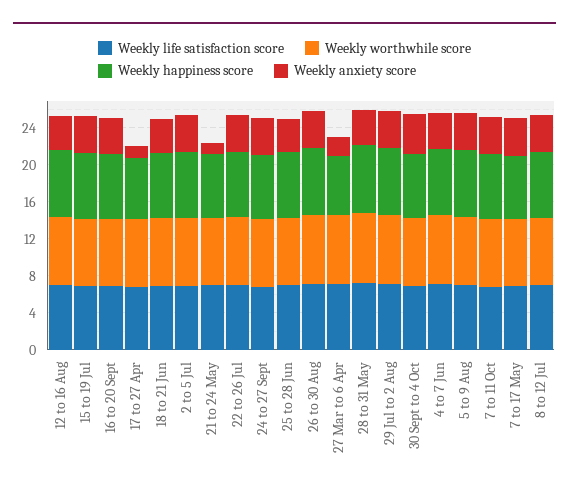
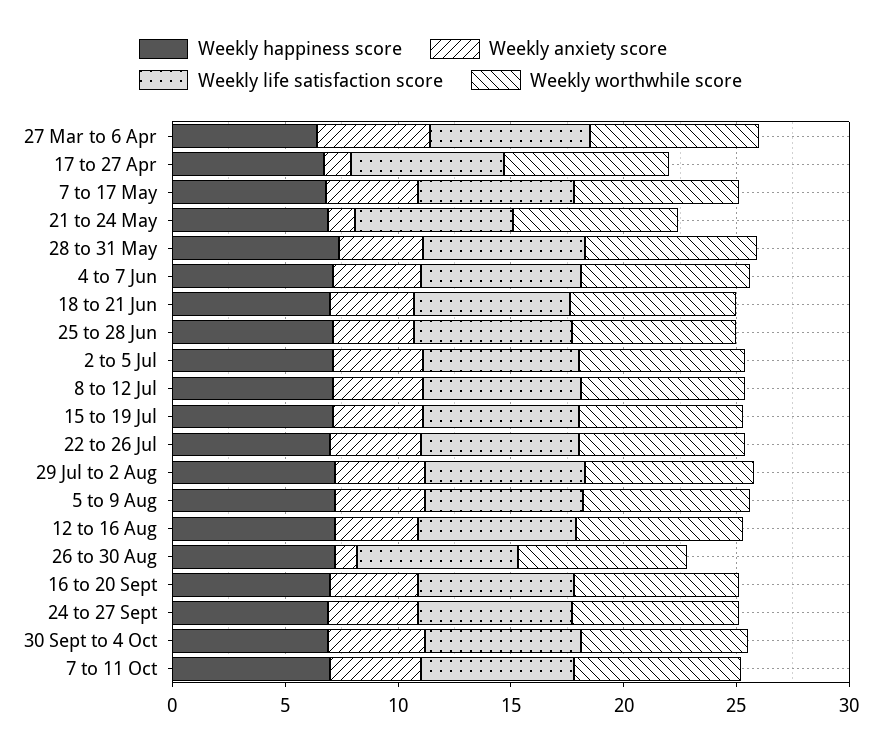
  {
    "Weekly life satisfaction score": {
      "12 to 16 Aug": 7,
      "15 to 19 Jul": 7,
      "16 to 20 Sept": 7,
      "17 to 27 Apr": 7,
      "18 to 21 Jun": 7,
      "2 to 5 Jul": 7,
      "21 to 24 May": 7,
      "22 to 26 Jul": 7,
      "24 to 27 Sept": 7,
      "25 to 28 Jun": 7,
      "26 to 30 Aug": 7,
      "27 Mar to 6 Apr": 7,
      "28 to 31 May": 7,
      "29 Jul to 2 Aug": 7,
      "30 Sept to 4 Oct": 7,
      "4 to 7 Jun": 7,
      "5 to 9 Aug": 7,
      "7 to 11 Oct": 7,
      "7 to 17 May": 7,
      "8 to 12 Jul": 7
    },
    "Weekly worthwhile score": {
      "12 to 16 Aug": 7,
      "15 to 19 Jul": 7,
      "16 to 20 Sept": 7,
      "17 to 27 Apr": 7,
      "18 to 21 Jun": 7,
      "2 to 5 Jul": 7,
      "21 to 24 May": 7,
      "22 to 26 Jul": 7,
      "24 to 27 Sept": 7,
      "25 to 28 Jun": 7,
      "26 to 30 Aug": 8,
      "27 Mar to 6 Apr": 8,
      "28 to 31 May": 8,
      "29 Jul to 2 Aug": 8,
      "30 Sept to 4 Oct": 7,
      "4 to 7 Jun": 8,
      "5 to 9 Aug": 7,
      "7 to 11 Oct": 7,
      "7 to 17 May": 7,
      "8 to 12 Jul": 7
    },
    "Weekly happiness score": {
      "12 to 16 Aug": 7,
      "15 to 19 Jul": 7,
      "16 to 20 Sept": 7,
      "17 to 27 Apr": 7,
      "18 to 21 Jun": 7,
      "2 to 5 Jul": 7,
      "21 to 24 May": 7,
      "22 to 26 Jul": 7,
      "24 to 27 Sept": 7,
      "25 to 28 Jun": 7,
      "26 to 30 Aug": 7,
      "27 Mar to 6 Apr": 6,
      "28 to 31 May": 7,
      "29 Jul to 2 Aug": 7,
      "30 Sept to 4 Oct": 7,
      "4 to 7 Jun": 7,
      "5 to 9 Aug": 7,
      "7 to 11 Oct": 7,
      "7 to 17 May": 7,
      "8 to 12 Jul": 7
    },
    "Weekly anxiety score": {
      "12 to 16 Aug": 4,
      "15 to 19 Jul": 4,
      "16 to 20 Sept": 4,
      "17 to 27 Apr": 1,
      "18 to 21 Jun": 4,
      "2 to 5 Jul": 4,
      "21 to 24 May": 1,
      "22 to 26 Jul": 4,
      "24 to 27 Sept": 4,
      "25 to 28 Jun": 4,
-     "26 to 30 Aug": 4,
+     "26 to 30 Aug": 1,
-     "27 Mar to 6 Apr": 2,
+     "27 Mar to 6 Apr": 5,
      "28 to 31 May": 4,
      "29 Jul to 2 Aug": 4,
      "30 Sept to 4 Oct": 4,
      "4 to 7 Jun": 4,
      "5 to 9 Aug": 4,
      "7 to 11 Oct": 4,
      "7 to 17 May": 4,
      "8 to 12 Jul": 4
    }
  }

